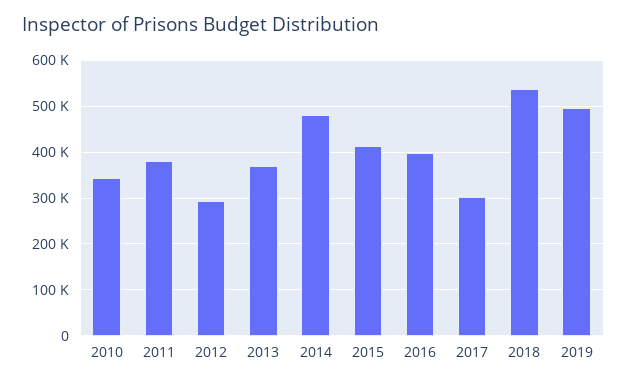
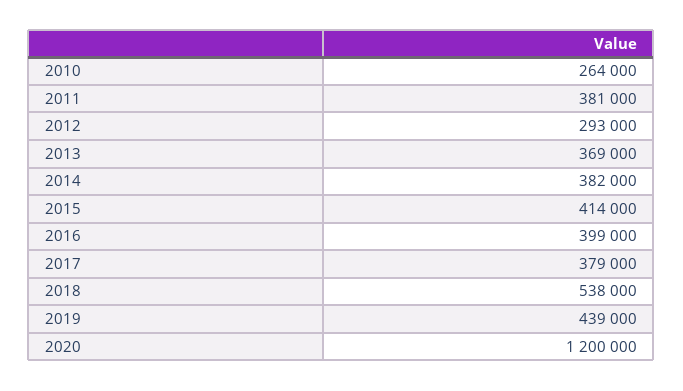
  {
-   "2010": 340000,
+   "2010": 264000,
    "2011": 381000,
    "2012": 293000,
    "2013": 369000,
-   "2014": 480000,
+   "2014": 382000,
    "2015": 414000,
    "2016": 399000,
-   "2017": 300000,
+   "2017": 379000,
    "2018": 538000,
-   "2019": 500000
+   "2019": 439000,
+   "2020": 1200000
  }

